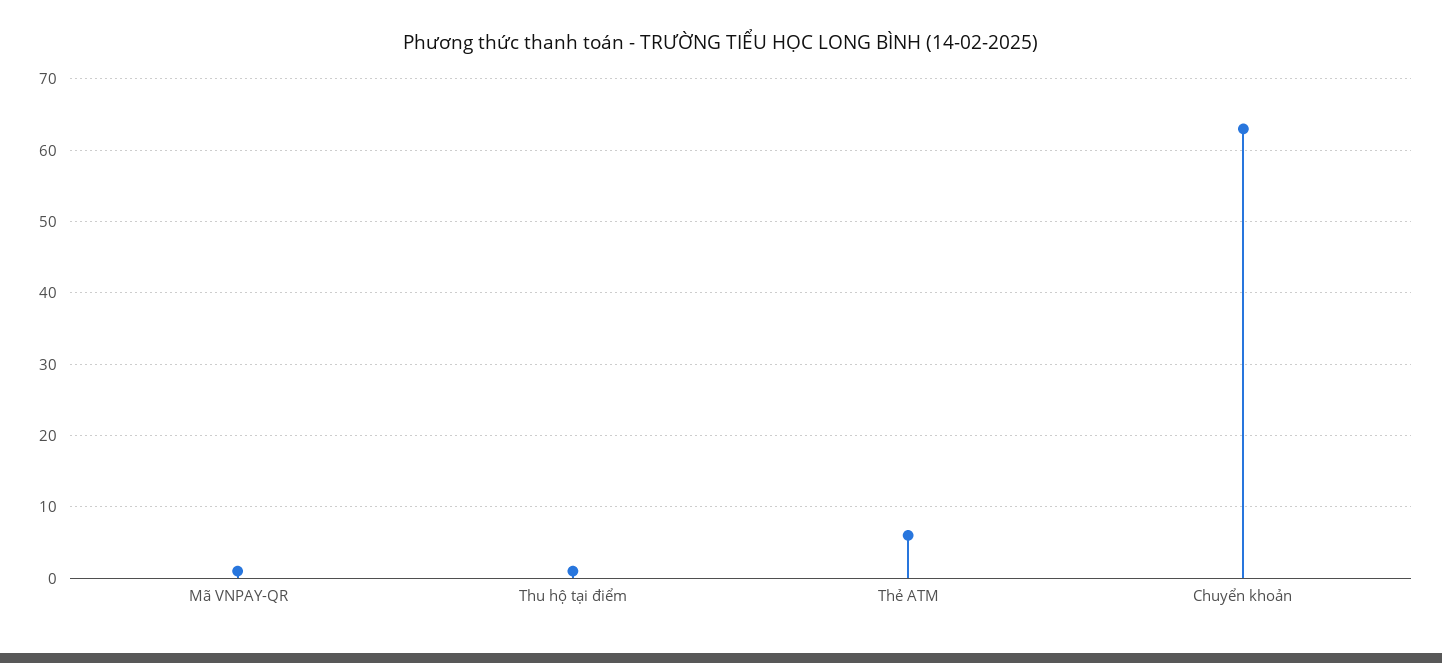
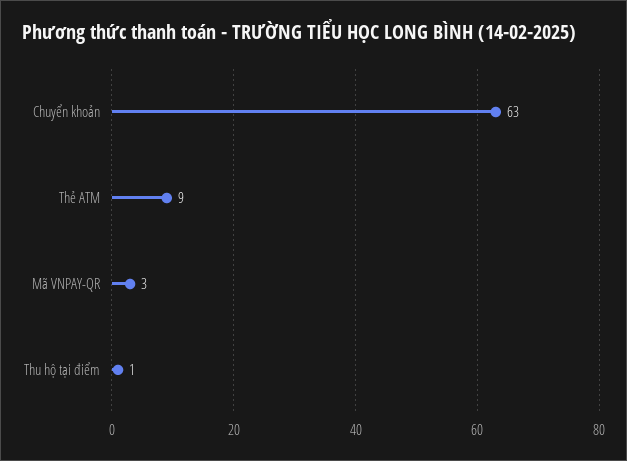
  {
-   "Mã VNPAY-QR": 1,
+   "Mã VNPAY-QR": 3,
    "Thu hộ tại điểm": 1,
-   "Thẻ ATM": 6,
+   "Thẻ ATM": 9,
    "Chuyển khoản": 63
  }

